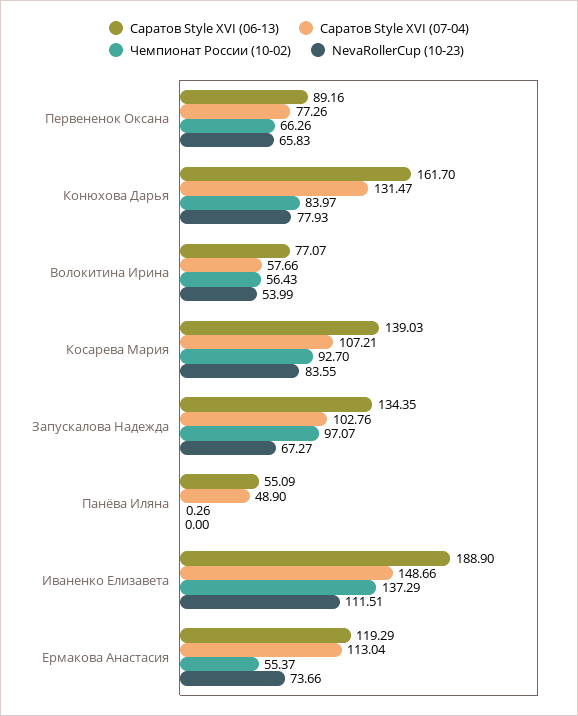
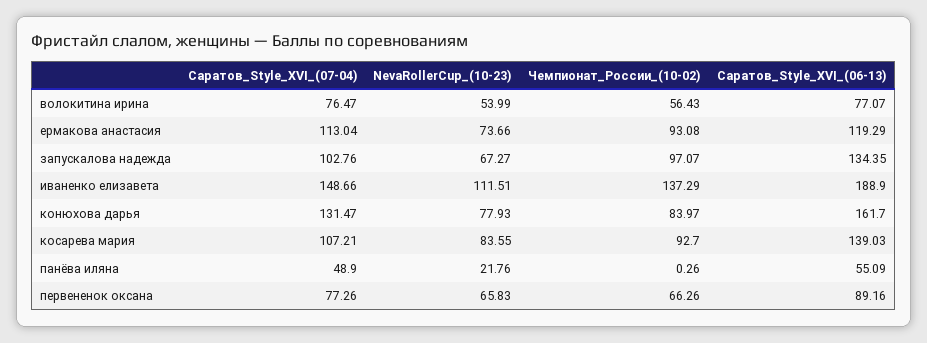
  {
    "Саратов Style XVI (06-13)": {
      "Первененок Оксана": 89.16,
      "Конюхова Дарья": 161.7,
      "Волокитина Ирина": 77.07,
      "Косарева Мария": 139.03,
      "Запускалова Надежда": 134.35,
      "Панёва Иляна": 55.09,
      "Иваненко Елизавета": 188.9,
      "Ермакова Анастасия": 119.29
    },
    "Саратов Style XVI (07-04)": {
      "Первененок Оксана": 77.26,
      "Конюхова Дарья": 131.47,
-     "Волокитина Ирина": 57.66,
+     "Волокитина Ирина": 76.47,
      "Косарева Мария": 107.21,
      "Запускалова Надежда": 102.76,
      "Панёва Иляна": 48.9,
      "Иваненко Елизавета": 148.66,
      "Ермакова Анастасия": 113.04
    },
    "Чемпионат России (10-02)": {
      "Первененок Оксана": 66.26,
      "Конюхова Дарья": 83.97,
      "Волокитина Ирина": 56.43,
      "Косарева Мария": 92.7,
      "Запускалова Надежда": 97.07,
      "Панёва Иляна": 0.26,
      "Иваненко Елизавета": 137.29,
-     "Ермакова Анастасия": 55.37
+     "Ермакова Анастасия": 93.08
    },
    "NevaRollerCup (10-23)": {
      "Первененок Оксана": 65.83,
      "Конюхова Дарья": 77.93,
      "Волокитина Ирина": 53.99,
      "Косарева Мария": 83.55,
      "Запускалова Надежда": 67.27,
-     "Панёва Иляна": 0,
+     "Панёва Иляна": 21.76,
      "Иваненко Елизавета": 111.51,
      "Ермакова Анастасия": 73.66
    }
  }

